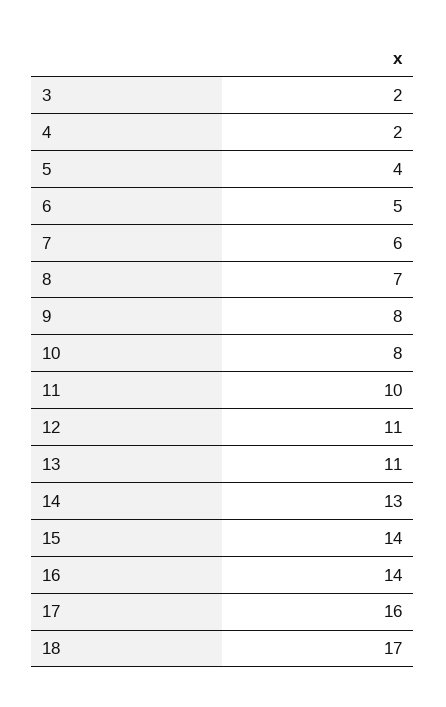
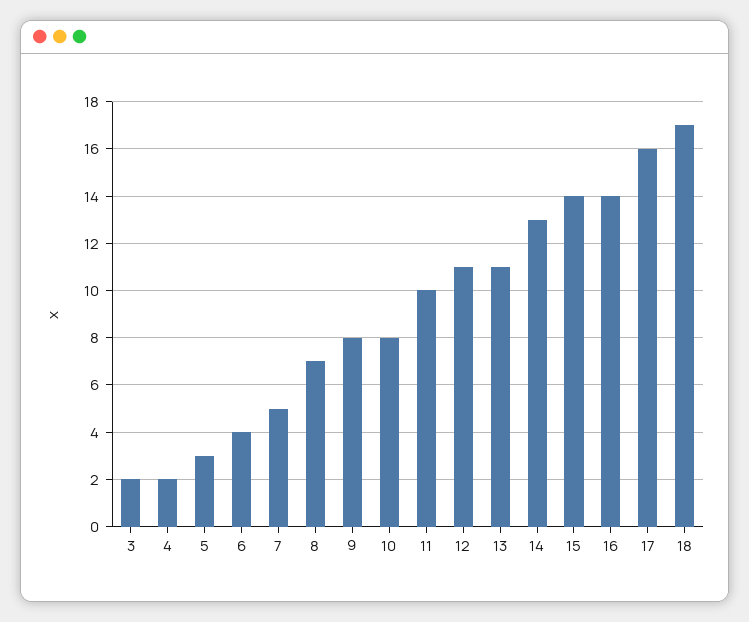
  {
    "3": 2,
    "4": 2,
-   "5": 4,
+   "5": 3,
-   "6": 5,
+   "6": 4,
-   "7": 6,
+   "7": 5,
    "8": 7,
    "9": 8,
    "10": 8,
    "11": 10,
    "12": 11,
    "13": 11,
    "14": 13,
    "15": 14,
    "16": 14,
    "17": 16,
    "18": 17
  }

